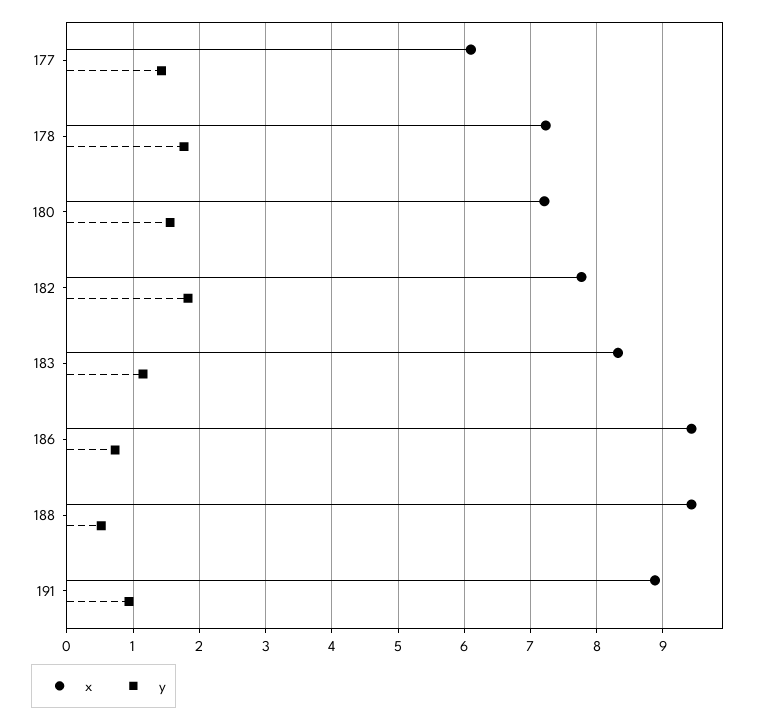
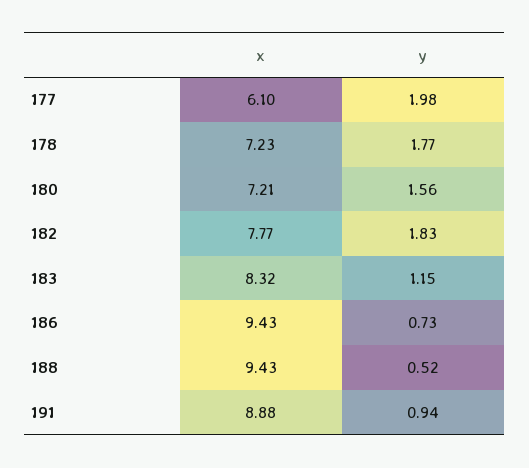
  {
    "x": {
      "177": 6.1,
      "178": 7.23,
      "180": 7.21,
      "182": 7.77,
      "183": 8.32,
      "186": 9.43,
      "188": 9.43,
      "191": 8.88
    },
    "y": {
-     "177": 1.4,
+     "177": 1.98,
      "178": 1.77,
      "180": 1.56,
      "182": 1.83,
      "183": 1.15,
      "186": 0.73,
      "188": 0.52,
      "191": 0.94
    }
  }

